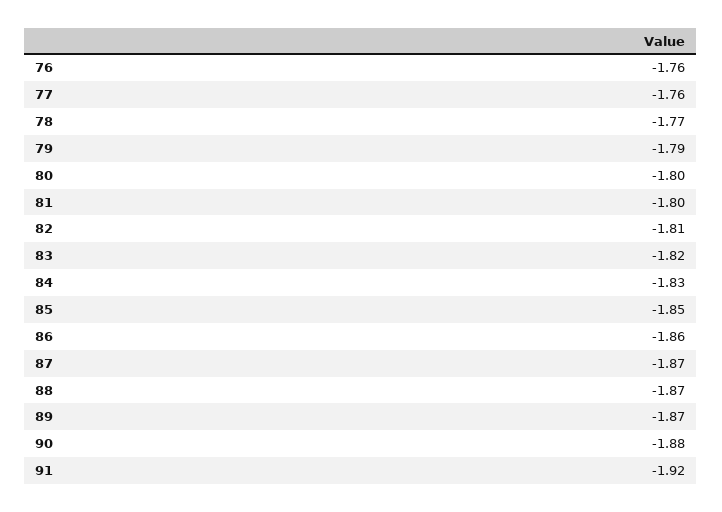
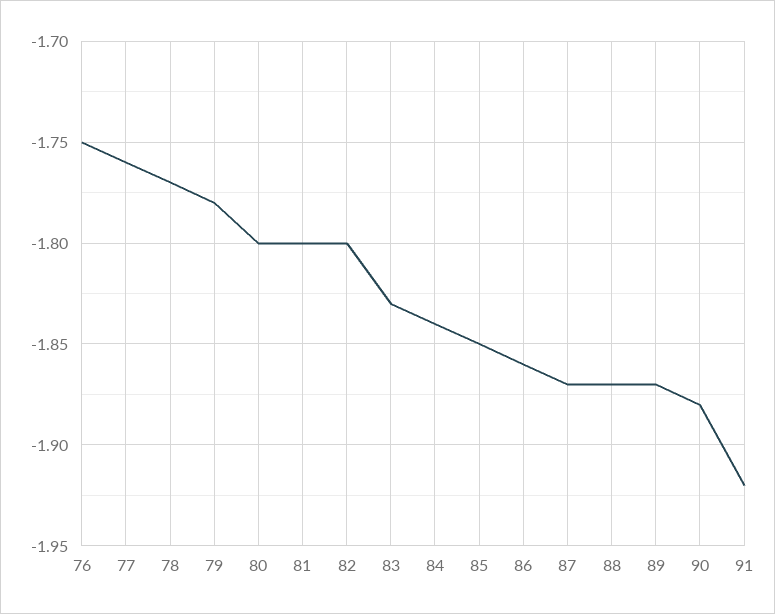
  {
-   "76": -1.76,
+   "76": -1.75,
    "77": -1.76,
    "78": -1.77,
-   "79": -1.79,
+   "79": -1.78,
    "80": -1.8,
    "81": -1.8,
-   "82": -1.81,
+   "82": -1.8,
-   "83": -1.82,
+   "83": -1.83,
-   "84": -1.83,
+   "84": -1.84,
    "85": -1.85,
    "86": -1.86,
    "87": -1.87,
    "88": -1.87,
    "89": -1.87,
    "90": -1.88,
    "91": -1.92
  }

